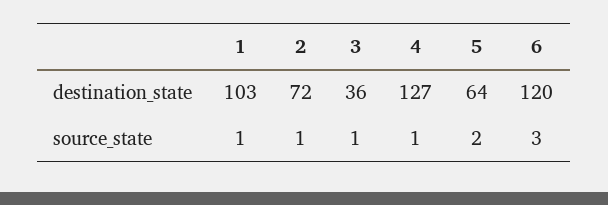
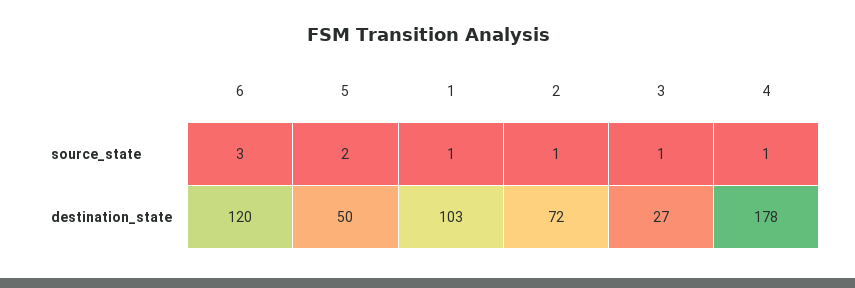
  {
    "1": {
      "destination_state": 103,
      "source_state": 1
    },
    "2": {
      "destination_state": 72,
      "source_state": 1
    },
    "3": {
-     "destination_state": 36,
+     "destination_state": 27,
      "source_state": 1
    },
    "4": {
-     "destination_state": 127,
+     "destination_state": 178,
      "source_state": 1
    },
    "5": {
-     "destination_state": 64,
+     "destination_state": 50,
      "source_state": 2
    },
    "6": {
      "destination_state": 120,
      "source_state": 3
    }
  }

